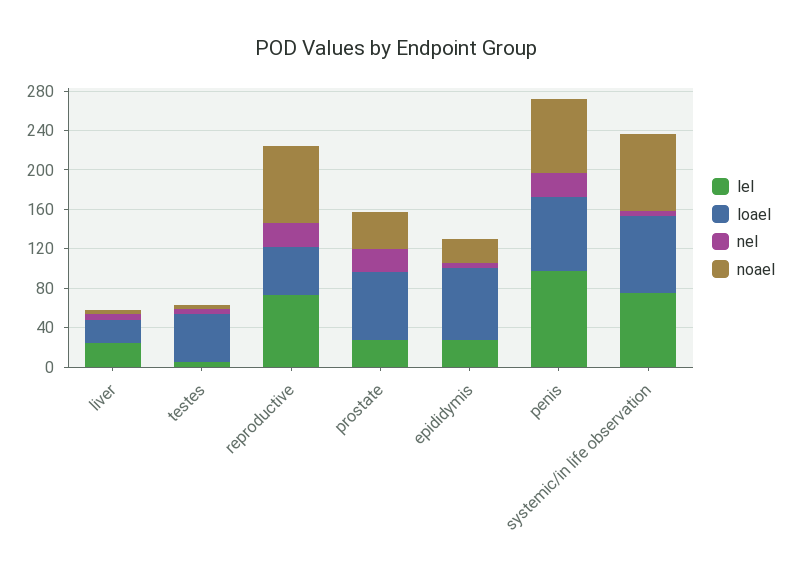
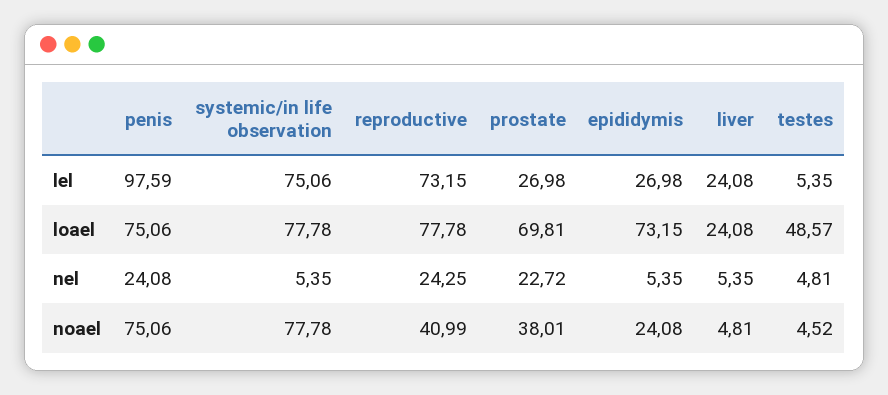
  {
    "lel": {
      "liver": 24.08,
      "testes": 5.35,
      "reproductive": 73.15,
      "prostate": 26.98,
      "epididymis": 26.98,
      "penis": 97.59,
      "systemic/in life observation": 75.06
    },
    "loael": {
      "liver": 24.08,
      "testes": 48.57,
-     "reproductive": 50,
+     "reproductive": 77.78,
      "prostate": 69.81,
      "epididymis": 73.15,
      "penis": 75.06,
      "systemic/in life observation": 77.78
    },
    "nel": {
      "liver": 5.35,
      "testes": 4.81,
      "reproductive": 24.25,
      "prostate": 22.72,
      "epididymis": 5.35,
      "penis": 24.08,
      "systemic/in life observation": 5.35
    },
    "noael": {
      "liver": 4.81,
      "testes": 4.52,
-     "reproductive": 80,
+     "reproductive": 40.99,
      "prostate": 38.01,
      "epididymis": 24.08,
      "penis": 75.06,
      "systemic/in life observation": 77.78
    }
  }

